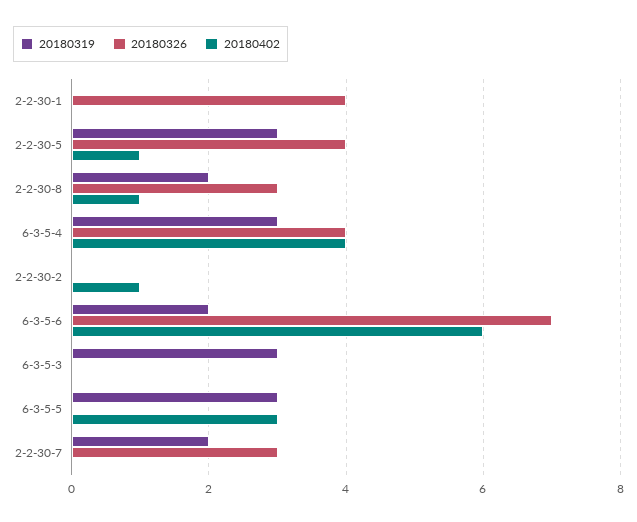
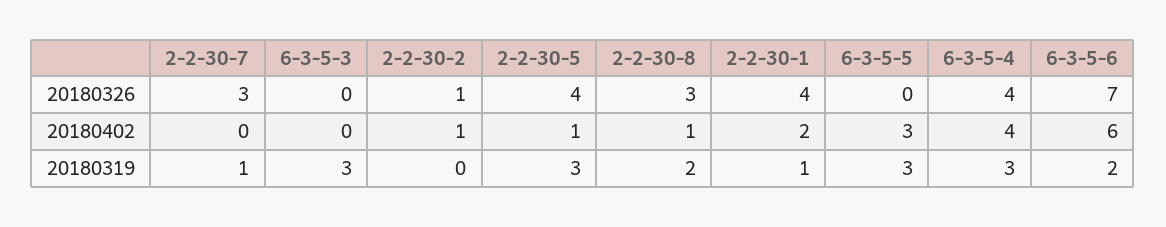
  {
    "20180319": {
-     "2-2-30-1": 0,
+     "2-2-30-1": 1,
      "2-2-30-5": 3,
      "2-2-30-8": 2,
      "6-3-5-4": 3,
      "2-2-30-2": 0,
      "6-3-5-6": 2,
      "6-3-5-3": 3,
      "6-3-5-5": 3,
-     "2-2-30-7": 2
+     "2-2-30-7": 1
    },
    "20180326": {
      "2-2-30-1": 4,
      "2-2-30-5": 4,
      "2-2-30-8": 3,
      "6-3-5-4": 4,
-     "2-2-30-2": 0,
+     "2-2-30-2": 1,
      "6-3-5-6": 7,
      "6-3-5-3": 0,
      "6-3-5-5": 0,
      "2-2-30-7": 3
    },
    "20180402": {
-     "2-2-30-1": 0,
+     "2-2-30-1": 2,
      "2-2-30-5": 1,
      "2-2-30-8": 1,
      "6-3-5-4": 4,
      "2-2-30-2": 1,
      "6-3-5-6": 6,
      "6-3-5-3": 0,
      "6-3-5-5": 3,
      "2-2-30-7": 0
    }
  }

